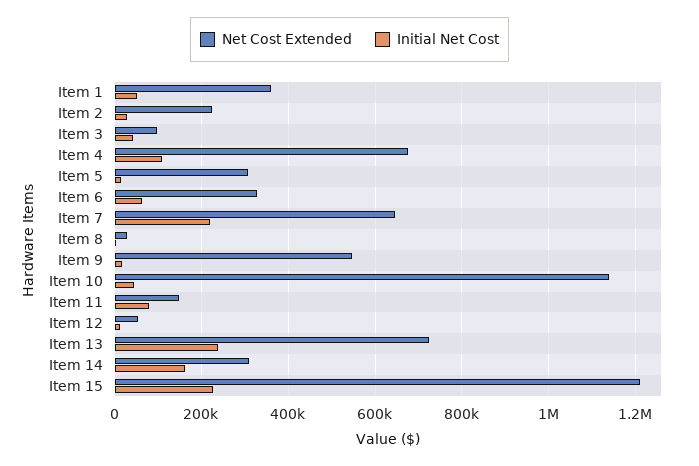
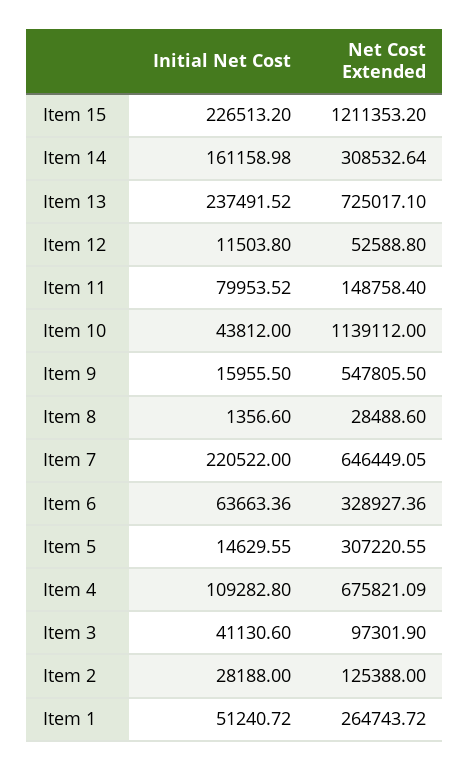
  {
    "Net Cost Extended": {
-     "Item 1": 360000,
+     "Item 1": 264743.72,
-     "Item 2": 220000,
+     "Item 2": 125388,
      "Item 3": 97301.9,
      "Item 4": 675821.09,
      "Item 5": 307220.55,
      "Item 6": 328927.36,
      "Item 7": 646449.05,
      "Item 8": 28488.6,
      "Item 9": 547805.5,
      "Item 10": 1139112,
      "Item 11": 148758.4,
      "Item 12": 52588.8,
      "Item 13": 725017.1,
      "Item 14": 308532.64,
      "Item 15": 1211353.2
    },
    "Initial Net Cost": {
      "Item 1": 51240.72,
      "Item 2": 28188,
      "Item 3": 41130.6,
      "Item 4": 109282.8,
      "Item 5": 14629.55,
      "Item 6": 63663.36,
      "Item 7": 220522,
      "Item 8": 1356.6,
      "Item 9": 15955.5,
      "Item 10": 43812,
      "Item 11": 79953.52,
      "Item 12": 11503.8,
      "Item 13": 237491.52,
      "Item 14": 161158.98,
      "Item 15": 226513.2
    }
  }

